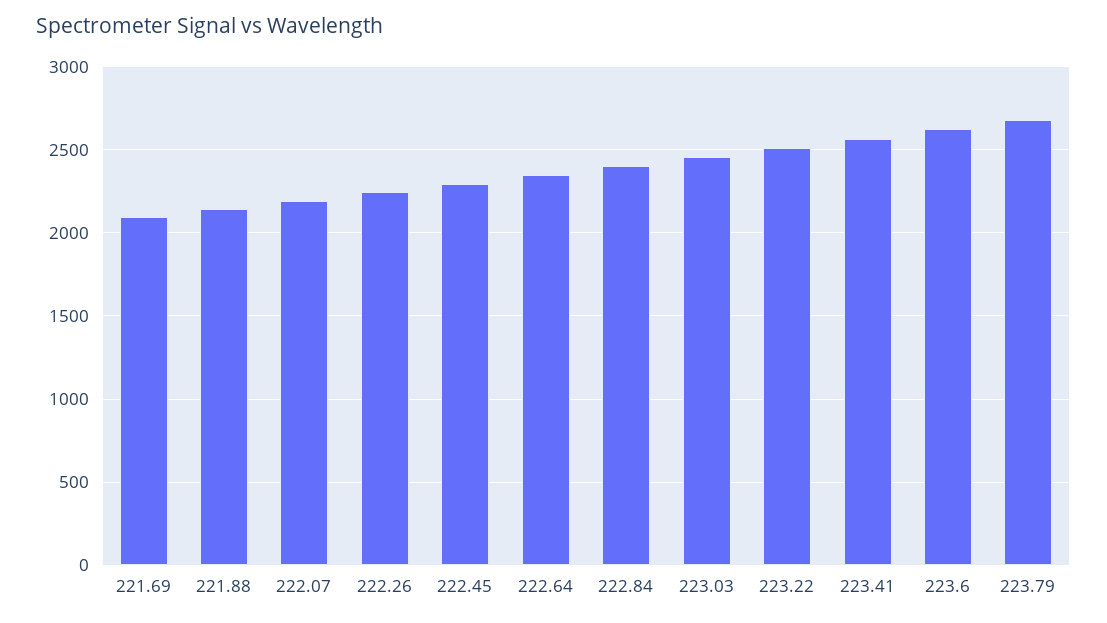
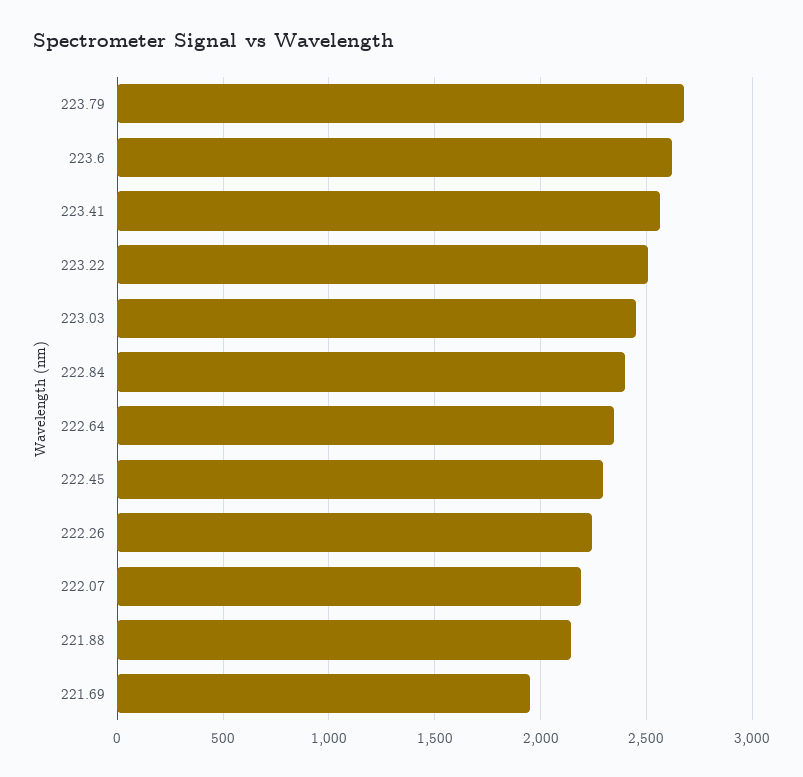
  {
-   "221.69": 2100,
+   "221.69": 1950,
    "221.88": 2150,
    "222.07": 2200,
    "222.26": 2250,
    "222.45": 2300,
    "222.64": 2350,
    "222.84": 2400,
    "223.03": 2450,
    "223.22": 2500,
    "223.41": 2550,
    "223.6": 2600,
    "223.79": 2700
  }

